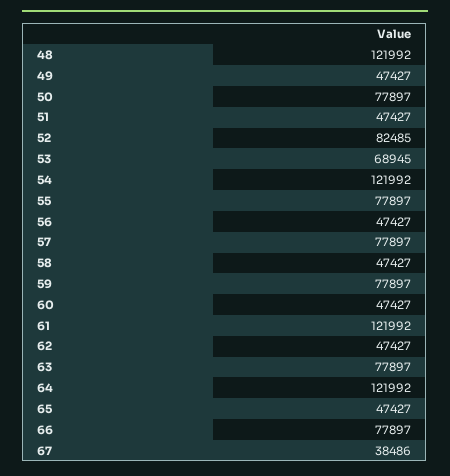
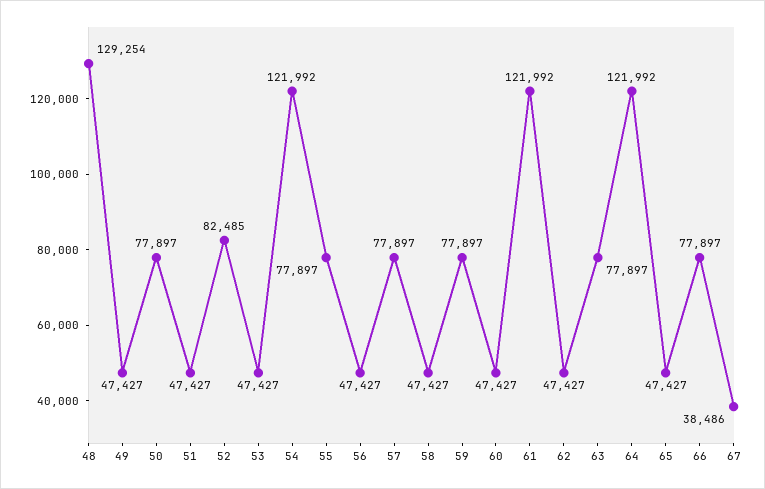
  {
-   "48": 121992,
+   "48": 129254,
    "49": 47427,
    "50": 77897,
    "51": 47427,
    "52": 82485,
-   "53": 68945,
+   "53": 47427,
    "54": 121992,
    "55": 77897,
    "56": 47427,
    "57": 77897,
    "58": 47427,
    "59": 77897,
    "60": 47427,
    "61": 121992,
    "62": 47427,
    "63": 77897,
    "64": 121992,
    "65": 47427,
    "66": 77897,
    "67": 38486
  }

